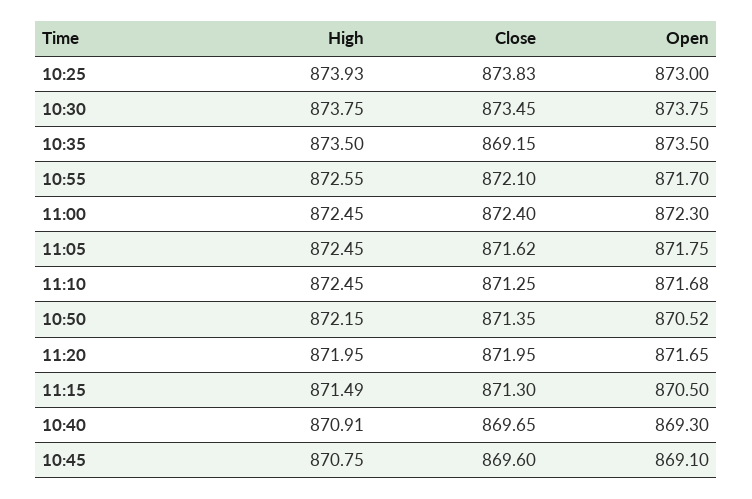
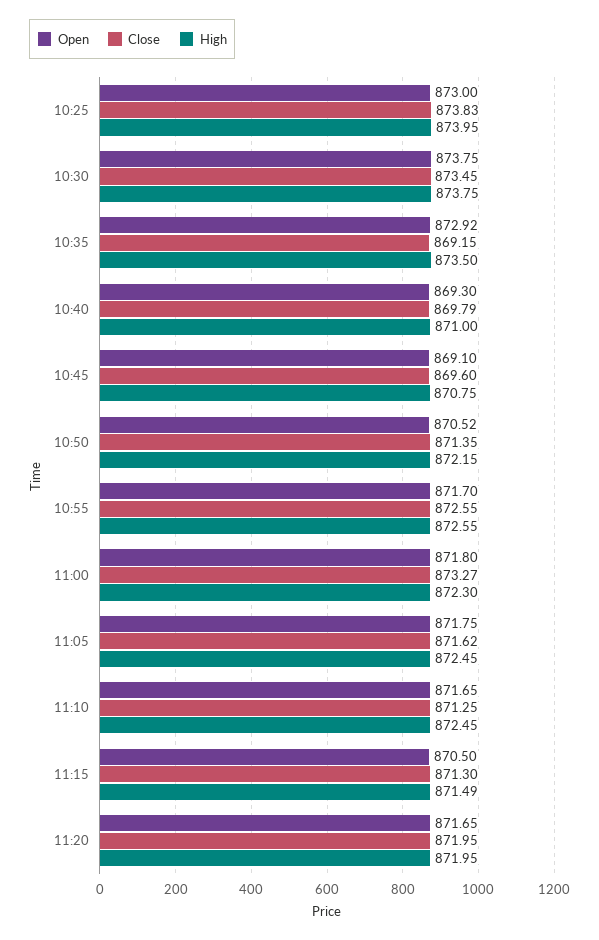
  {
    "High": {
-     "10:25": 873.93,
+     "10:25": 873.95,
      "10:30": 873.75,
      "10:35": 873.5,
      "10:55": 872.55,
-     "11:00": 872.45,
+     "11:00": 872.3,
      "11:05": 872.45,
      "11:10": 872.45,
      "10:50": 872.15,
      "11:20": 871.95,
      "11:15": 871.49,
-     "10:40": 870.91,
+     "10:40": 871,
      "10:45": 870.75
    },
    "Close": {
      "10:25": 873.83,
      "10:30": 873.45,
      "10:35": 869.15,
-     "10:55": 872.1,
+     "10:55": 872.55,
-     "11:00": 872.4,
+     "11:00": 873.27,
      "11:05": 871.62,
      "11:10": 871.25,
      "10:50": 871.35,
      "11:20": 871.95,
      "11:15": 871.3,
-     "10:40": 869.65,
+     "10:40": 869.79,
      "10:45": 869.6
    },
    "Open": {
      "10:25": 873,
      "10:30": 873.75,
-     "10:35": 873.5,
+     "10:35": 872.92,
      "10:55": 871.7,
-     "11:00": 872.3,
+     "11:00": 871.8,
      "11:05": 871.75,
-     "11:10": 871.68,
+     "11:10": 871.65,
      "10:50": 870.52,
      "11:20": 871.65,
      "11:15": 870.5,
      "10:40": 869.3,
      "10:45": 869.1
    }
  }

